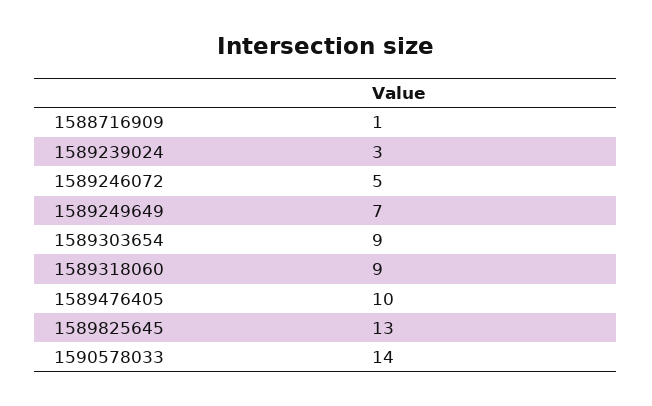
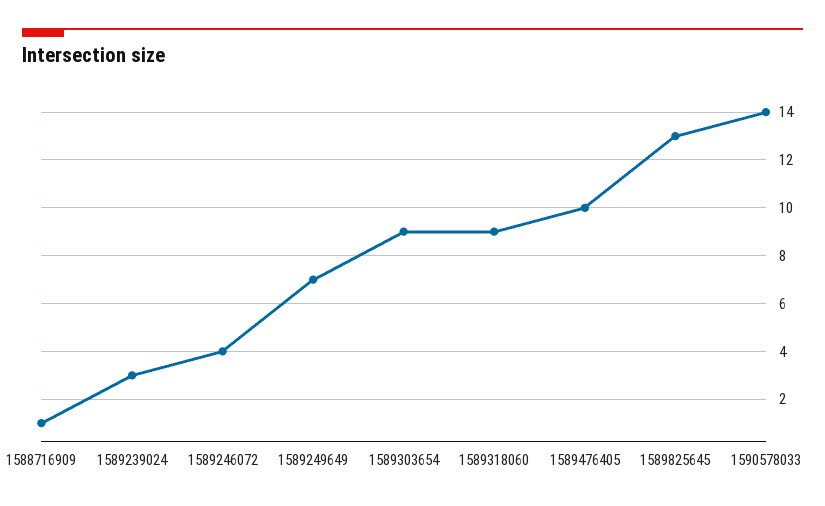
  {
    "1588716909": 1,
    "1589239024": 3,
-   "1589246072": 5,
+   "1589246072": 4,
    "1589249649": 7,
    "1589303654": 9,
    "1589318060": 9,
    "1589476405": 10,
    "1589825645": 13,
    "1590578033": 14
  }

